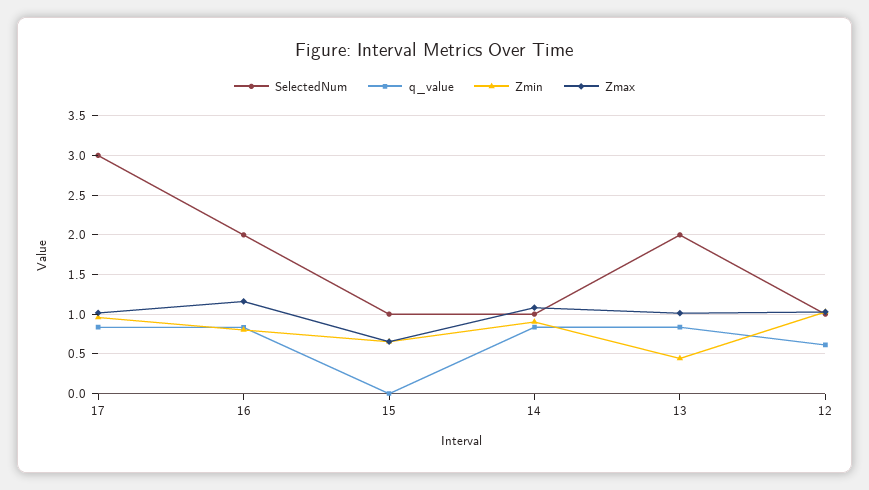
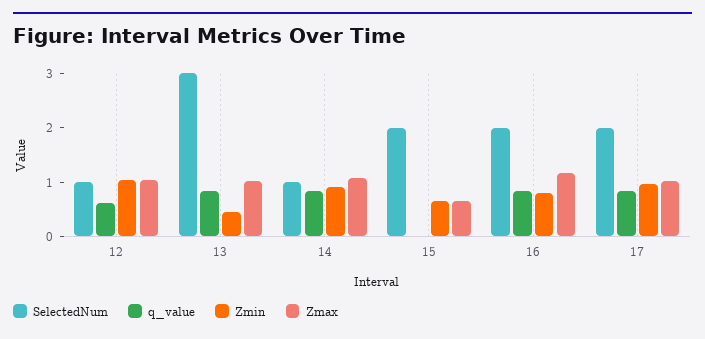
  {
    "SelectedNum": {
-     "17": 3,
+     "17": 2,
      "16": 2,
-     "15": 1,
+     "15": 2,
      "14": 1,
-     "13": 2,
+     "13": 3,
      "12": 1
    },
    "q_value": {
      "17": 0.8,
      "16": 0.8,
      "15": 0,
      "14": 0.8,
      "13": 0.8,
      "12": 0.6
    },
    "Zmin": {
      "17": 1,
      "16": 0.8,
      "15": 0.7,
      "14": 0.9,
      "13": 0.4,
      "12": 1
    },
    "Zmax": {
      "17": 1,
      "16": 1.2,
      "15": 0.7,
      "14": 1.1,
      "13": 1,
      "12": 1
    }
  }

